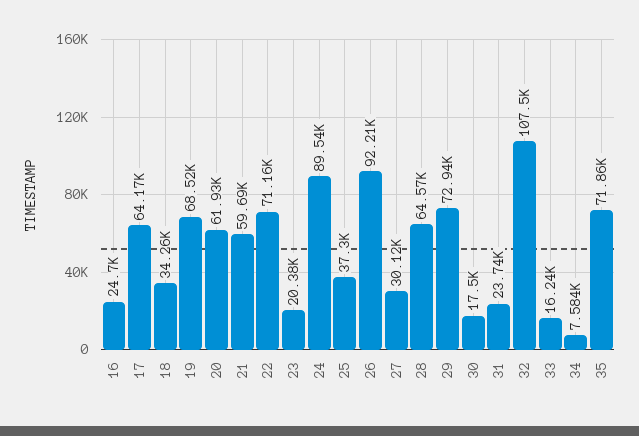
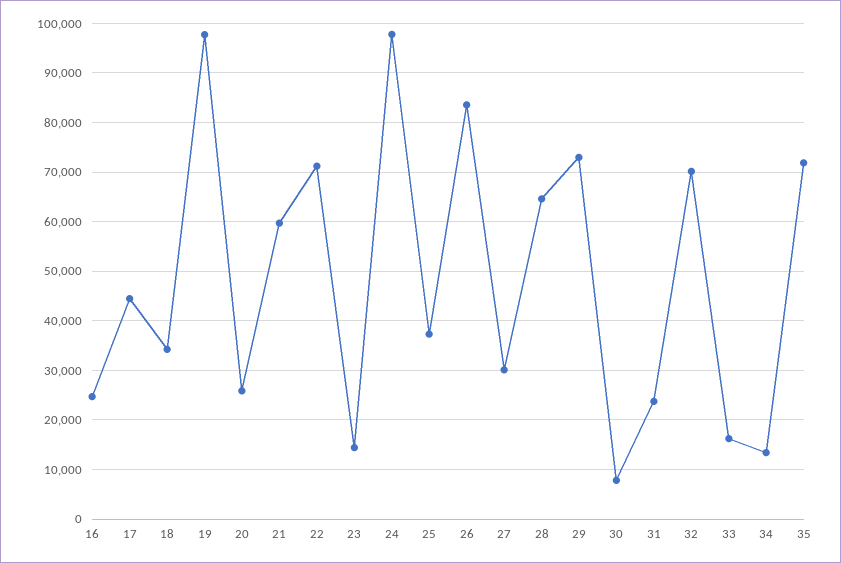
  {
    "16": 24700,
-   "17": 64170,
+   "17": 44000,
    "18": 34260,
-   "19": 68520,
+   "19": 98000,
-   "20": 61930,
+   "20": 26000,
    "21": 59690,
    "22": 71160,
-   "23": 20380,
+   "23": 14000,
-   "24": 89540,
+   "24": 98000,
    "25": 37300,
-   "26": 92210,
+   "26": 84000,
    "27": 30120,
    "28": 64570,
    "29": 72940,
-   "30": 17500,
+   "30": 8000,
    "31": 23740,
-   "32": 107500,
+   "32": 70000,
    "33": 16240,
-   "34": 7584,
+   "34": 14000,
    "35": 71860
  }

